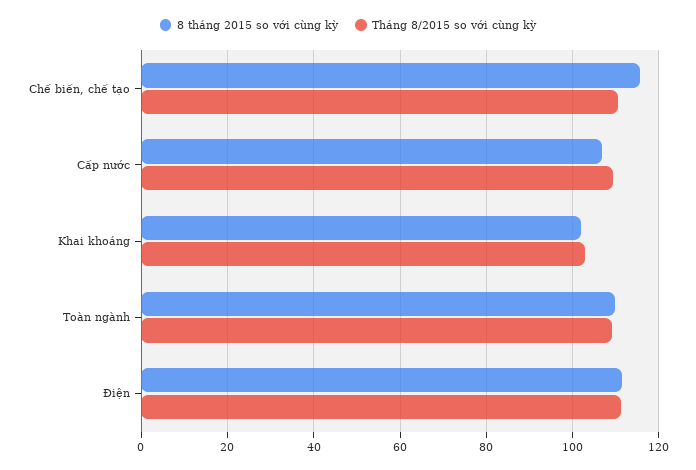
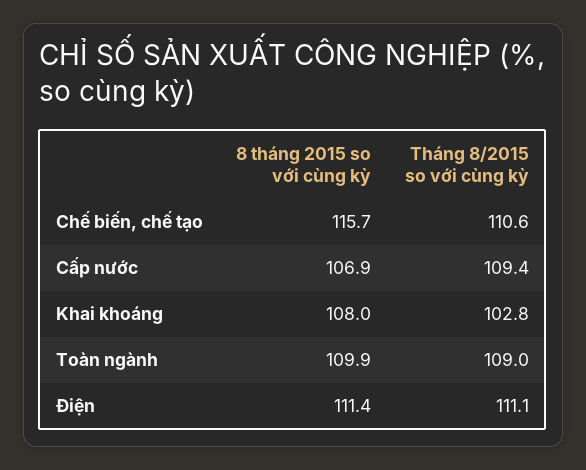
  {
    "8 tháng 2015 so với cùng kỳ": {
      "Chế biến, chế tạo": 115.7,
      "Cấp nước": 106.9,
-     "Khai khoáng": 102,
+     "Khai khoáng": 108,
      "Toàn ngành": 109.9,
      "Điện": 111.4
    },
    "Tháng 8/2015 so với cùng kỳ": {
      "Chế biến, chế tạo": 110.6,
      "Cấp nước": 109.4,
      "Khai khoáng": 102.8,
      "Toàn ngành": 109,
      "Điện": 111.1
    }
  }

